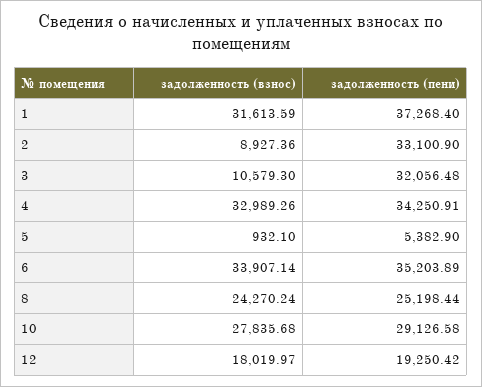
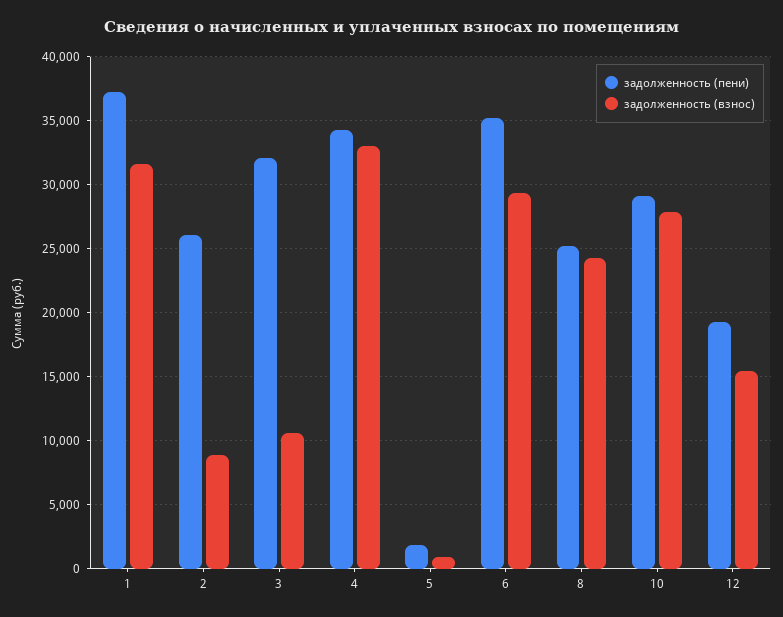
  {
    "задолженность (взнос)": {
      "1": 31613.59,
      "2": 8927.36,
      "3": 10579.3,
      "4": 32989.26,
      "5": 932.1,
-     "6": 33907.14,
+     "6": 29500,
      "8": 24270.24,
      "10": 27835.68,
-     "12": 18019.97
+     "12": 15500
    },
    "задолженность (пени)": {
      "1": 37268.4,
-     "2": 33100.9,
+     "2": 26000,
      "3": 32056.48,
      "4": 34250.91,
-     "5": 5382.9,
+     "5": 2000,
      "6": 35203.89,
      "8": 25198.44,
      "10": 29126.58,
      "12": 19250.42
    }
  }

